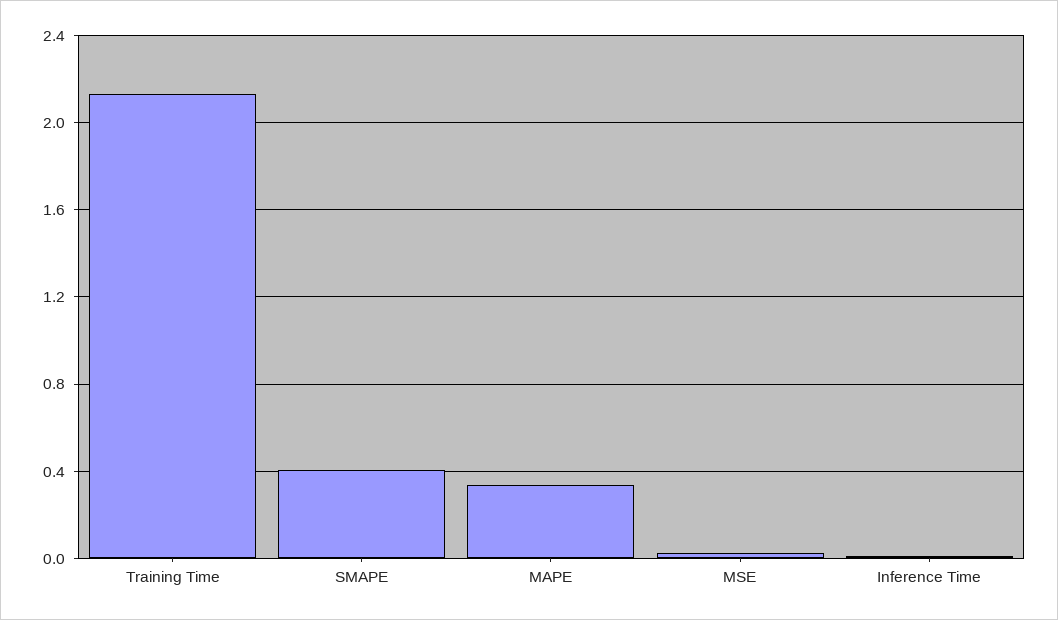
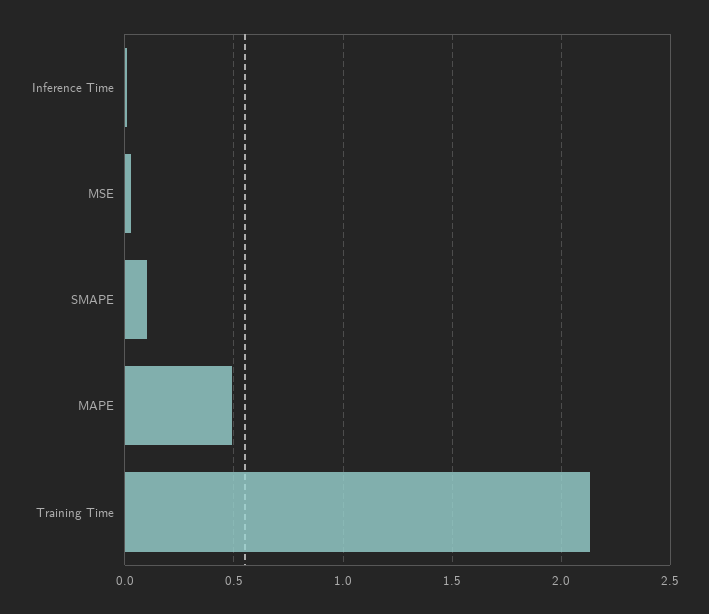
  {
    "Training Time": 2.15,
-   "SMAPE": 0.4,
+   "SMAPE": 0.1,
-   "MAPE": 0.35,
+   "MAPE": 0.5,
    "MSE": 0.05,
    "Inference Time": 0
  }

